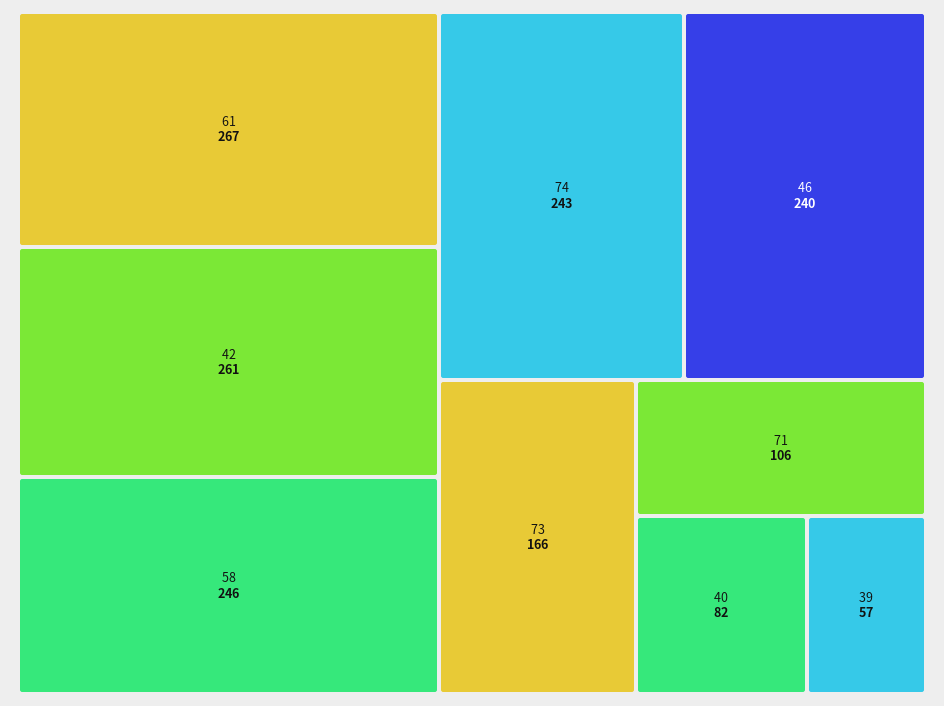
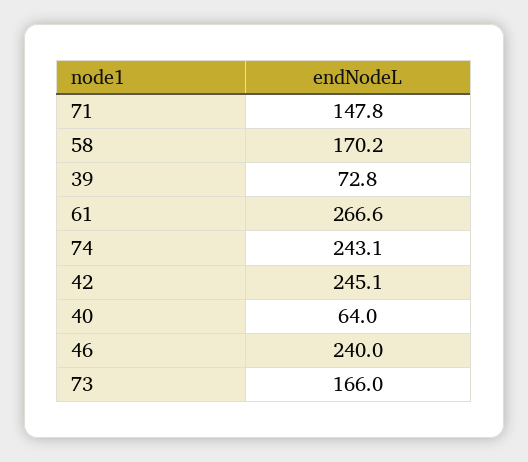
  {
    "61": 266.6,
-   "42": 261,
+   "42": 245.1,
-   "58": 246,
+   "58": 170.2,
    "74": 243.1,
    "46": 240,
    "73": 166,
-   "71": 106,
+   "71": 147.8,
-   "40": 82,
+   "40": 64,
-   "39": 57
+   "39": 72.8
  }

